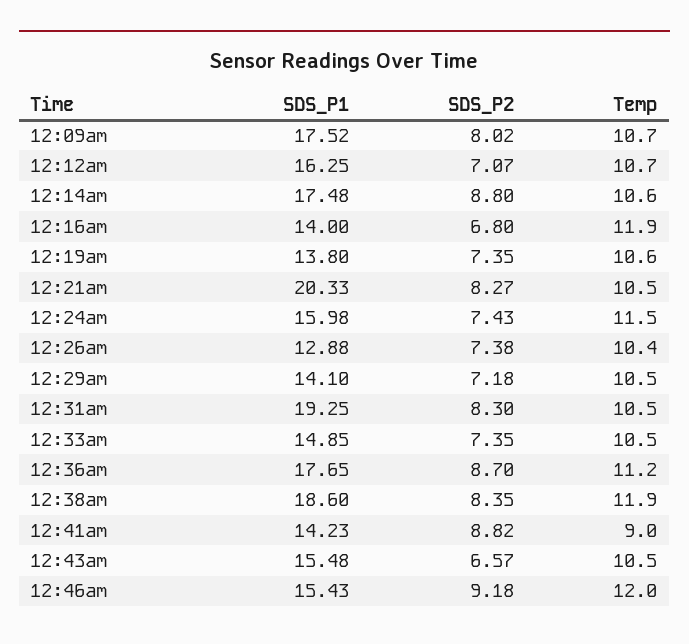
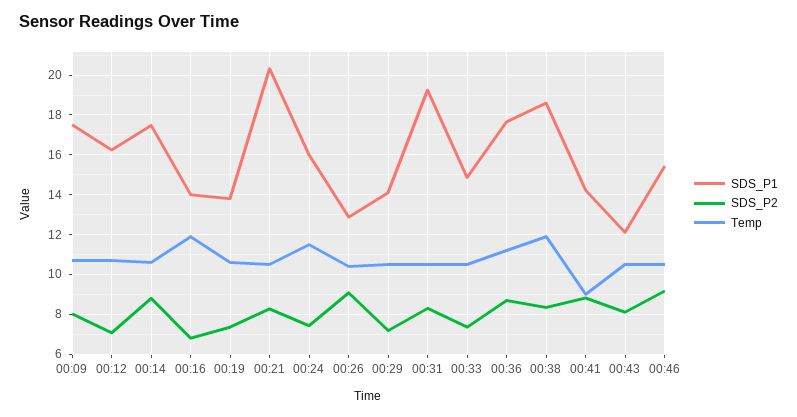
  {
    "SDS_P1": {
      "12:09am": 17.52,
      "12:12am": 16.25,
      "12:14am": 17.48,
      "12:16am": 14,
      "12:19am": 13.8,
      "12:21am": 20.33,
      "12:24am": 15.98,
      "12:26am": 12.88,
      "12:29am": 14.1,
      "12:31am": 19.25,
      "12:33am": 14.85,
      "12:36am": 17.65,
      "12:38am": 18.6,
      "12:41am": 14.23,
-     "12:43am": 15.48,
+     "12:43am": 12,
      "12:46am": 15.43
    },
    "SDS_P2": {
      "12:09am": 8.02,
      "12:12am": 7.07,
      "12:14am": 8.8,
      "12:16am": 6.8,
      "12:19am": 7.35,
      "12:21am": 8.27,
      "12:24am": 7.43,
-     "12:26am": 7.38,
+     "12:26am": 9,
      "12:29am": 7.18,
      "12:31am": 8.3,
      "12:33am": 7.35,
      "12:36am": 8.7,
      "12:38am": 8.35,
      "12:41am": 8.82,
-     "12:43am": 6.57,
+     "12:43am": 8,
      "12:46am": 9.18
    },
    "Temp": {
      "12:09am": 10.7,
      "12:12am": 10.7,
      "12:14am": 10.6,
      "12:16am": 11.9,
      "12:19am": 10.6,
      "12:21am": 10.5,
      "12:24am": 11.5,
      "12:26am": 10.4,
      "12:29am": 10.5,
      "12:31am": 10.5,
      "12:33am": 10.5,
      "12:36am": 11.2,
      "12:38am": 11.9,
      "12:41am": 9,
      "12:43am": 10.5,
-     "12:46am": 12
+     "12:46am": 10.5
    }
  }

